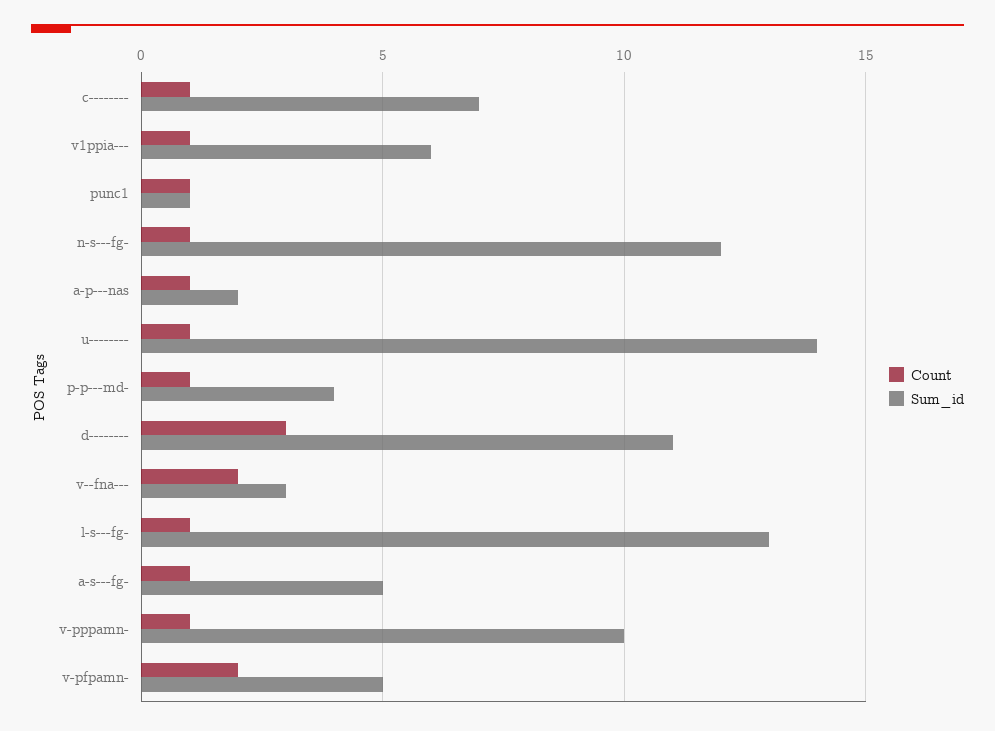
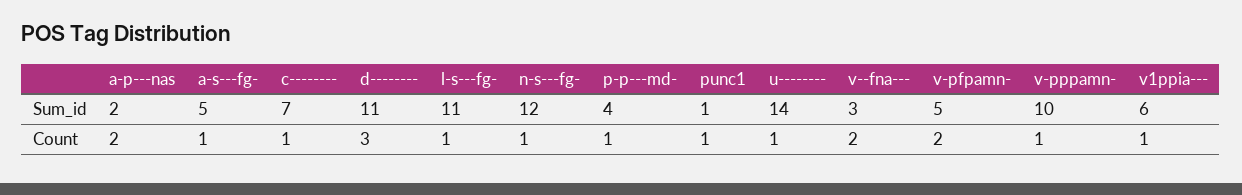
  {
    "Count": {
      "c--------": 1,
      "v1ppia---": 1,
      "punc1": 1,
      "n-s---fg-": 1,
-     "a-p---nas": 1,
+     "a-p---nas": 2,
      "u--------": 1,
      "p-p---md-": 1,
      "d--------": 3,
      "v--fna---": 2,
      "l-s---fg-": 1,
      "a-s---fg-": 1,
      "v-pppamn-": 1,
      "v-pfpamn-": 2
    },
    "Sum_id": {
      "c--------": 7,
      "v1ppia---": 6,
      "punc1": 1,
      "n-s---fg-": 12,
      "a-p---nas": 2,
      "u--------": 14,
      "p-p---md-": 4,
      "d--------": 11,
      "v--fna---": 3,
-     "l-s---fg-": 13,
+     "l-s---fg-": 11,
      "a-s---fg-": 5,
      "v-pppamn-": 10,
      "v-pfpamn-": 5
    }
  }

